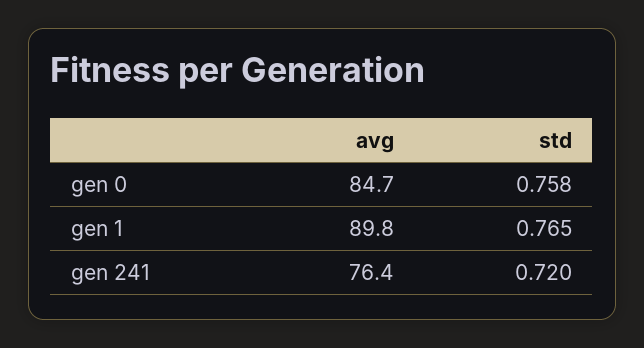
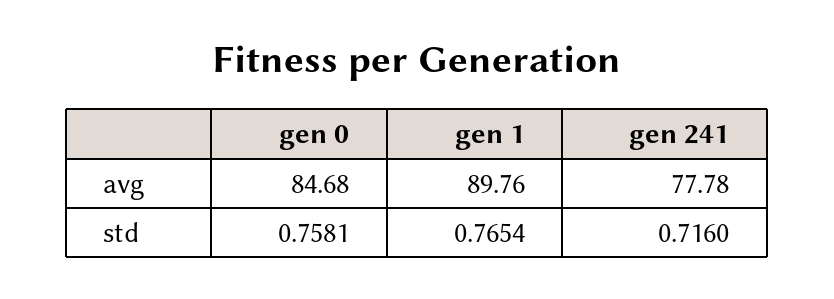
  {
    "avg": {
      "gen 0": 84.68,
      "gen 1": 89.76,
-     "gen 241": 76.4
+     "gen 241": 77.78
    },
    "std": {
      "gen 0": 0.7581,
      "gen 1": 0.7654,
-     "gen 241": 0.72
+     "gen 241": 0.716
    }
  }

